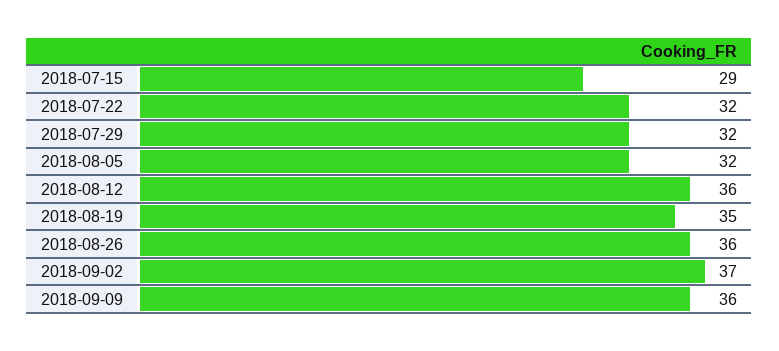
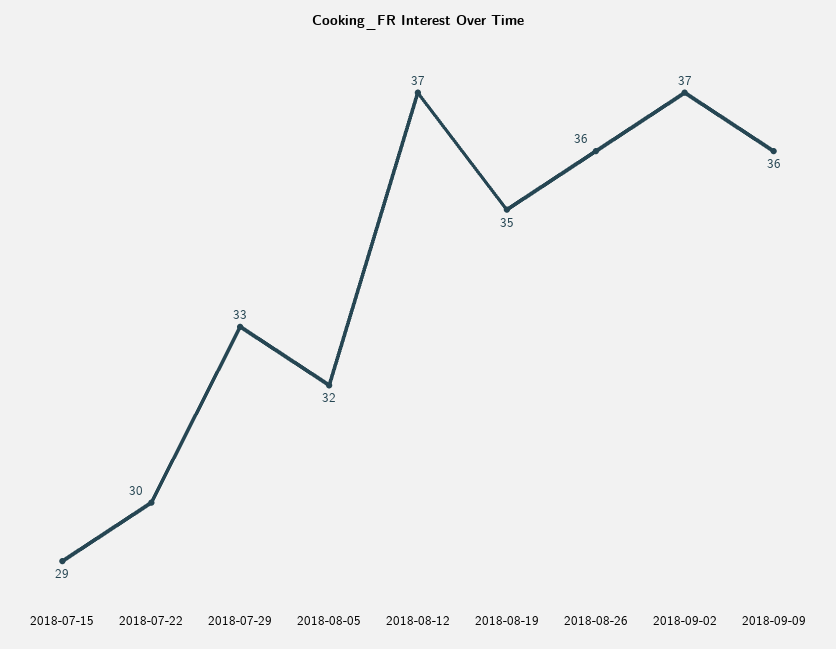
  {
    "2018-07-15": 29,
-   "2018-07-22": 32,
+   "2018-07-22": 30,
-   "2018-07-29": 32,
+   "2018-07-29": 33,
    "2018-08-05": 32,
-   "2018-08-12": 36,
+   "2018-08-12": 37,
    "2018-08-19": 35,
    "2018-08-26": 36,
    "2018-09-02": 37,
    "2018-09-09": 36
  }

